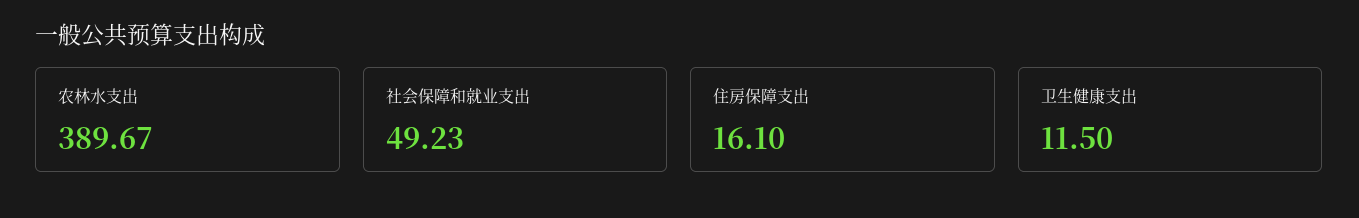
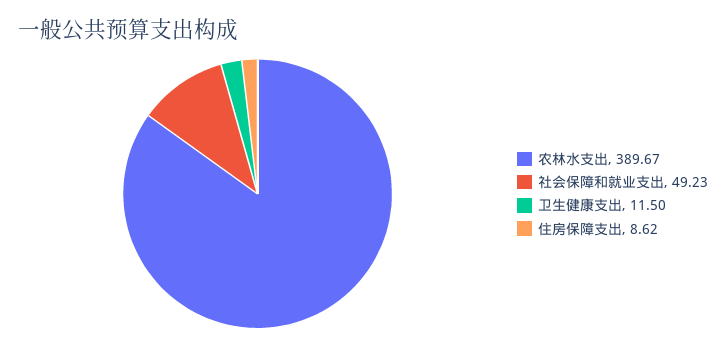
  {
    "农林水支出": 389.67,
    "社会保障和就业支出": 49.23,
-   "住房保障支出": 16.1,
+   "住房保障支出": 8.62,
    "卫生健康支出": 11.5
  }

